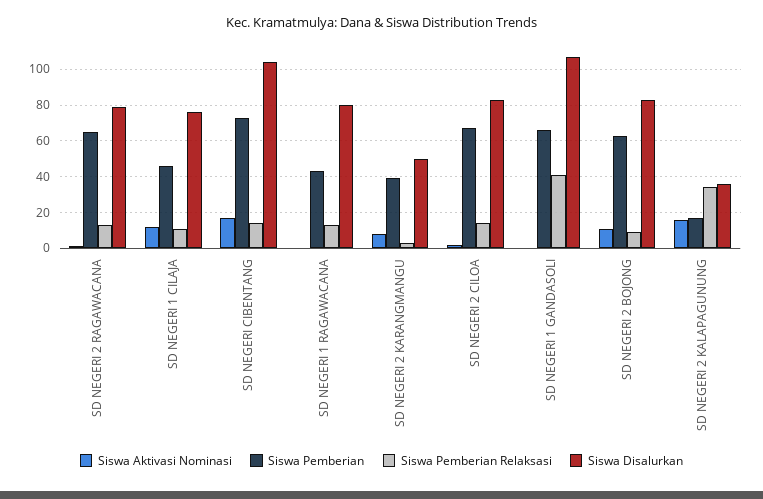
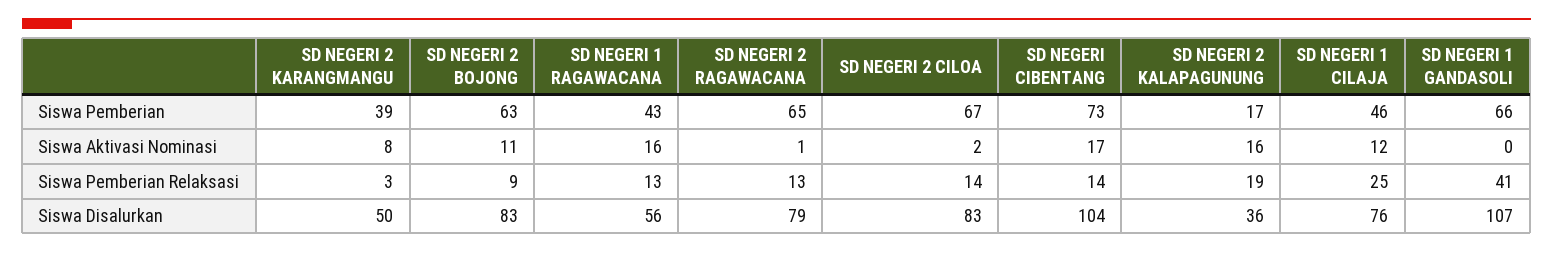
  {
    "Siswa Aktivasi Nominasi": {
      "SD NEGERI 2 RAGAWACANA": 1,
      "SD NEGERI 1 CILAJA": 12,
      "SD NEGERI CIBENTANG": 17,
-     "SD NEGERI 1 RAGAWACANA": 0,
+     "SD NEGERI 1 RAGAWACANA": 16,
      "SD NEGERI 2 KARANGMANGU": 8,
      "SD NEGERI 2 CILOA": 2,
      "SD NEGERI 1 GANDASOLI": 0,
      "SD NEGERI 2 BOJONG": 11,
      "SD NEGERI 2 KALAPAGUNUNG": 16
    },
    "Siswa Pemberian": {
      "SD NEGERI 2 RAGAWACANA": 65,
      "SD NEGERI 1 CILAJA": 46,
      "SD NEGERI CIBENTANG": 73,
      "SD NEGERI 1 RAGAWACANA": 43,
      "SD NEGERI 2 KARANGMANGU": 39,
      "SD NEGERI 2 CILOA": 67,
      "SD NEGERI 1 GANDASOLI": 66,
      "SD NEGERI 2 BOJONG": 63,
      "SD NEGERI 2 KALAPAGUNUNG": 17
    },
    "Siswa Pemberian Relaksasi": {
      "SD NEGERI 2 RAGAWACANA": 13,
-     "SD NEGERI 1 CILAJA": 10,
+     "SD NEGERI 1 CILAJA": 25,
      "SD NEGERI CIBENTANG": 14,
      "SD NEGERI 1 RAGAWACANA": 13,
      "SD NEGERI 2 KARANGMANGU": 3,
      "SD NEGERI 2 CILOA": 14,
      "SD NEGERI 1 GANDASOLI": 41,
      "SD NEGERI 2 BOJONG": 9,
-     "SD NEGERI 2 KALAPAGUNUNG": 35
+     "SD NEGERI 2 KALAPAGUNUNG": 19
    },
    "Siswa Disalurkan": {
      "SD NEGERI 2 RAGAWACANA": 79,
      "SD NEGERI 1 CILAJA": 76,
      "SD NEGERI CIBENTANG": 104,
-     "SD NEGERI 1 RAGAWACANA": 80,
+     "SD NEGERI 1 RAGAWACANA": 56,
      "SD NEGERI 2 KARANGMANGU": 50,
      "SD NEGERI 2 CILOA": 83,
      "SD NEGERI 1 GANDASOLI": 107,
      "SD NEGERI 2 BOJONG": 83,
      "SD NEGERI 2 KALAPAGUNUNG": 36
    }
  }

